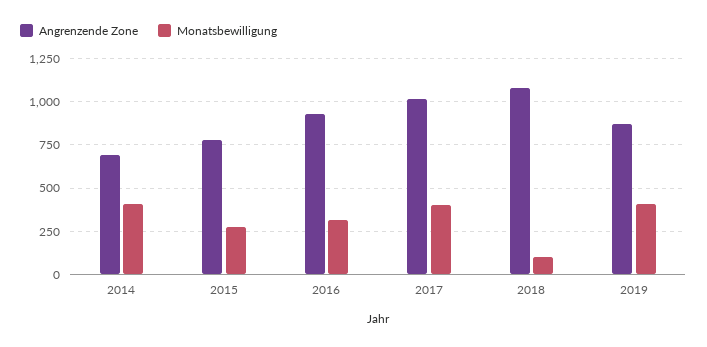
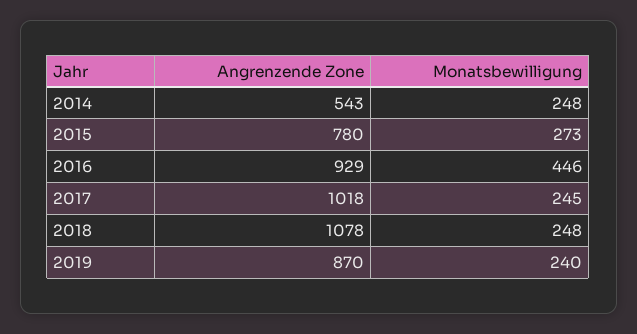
  {
    "Angrenzende Zone": {
-     "2014": 700,
+     "2014": 543,
      "2015": 780,
      "2016": 929,
      "2017": 1018,
      "2018": 1078,
      "2019": 870
    },
    "Monatsbewilligung": {
-     "2014": 400,
+     "2014": 248,
      "2015": 273,
-     "2016": 300,
+     "2016": 446,
-     "2017": 400,
+     "2017": 245,
-     "2018": 100,
+     "2018": 248,
-     "2019": 400
+     "2019": 240
    }
  }

